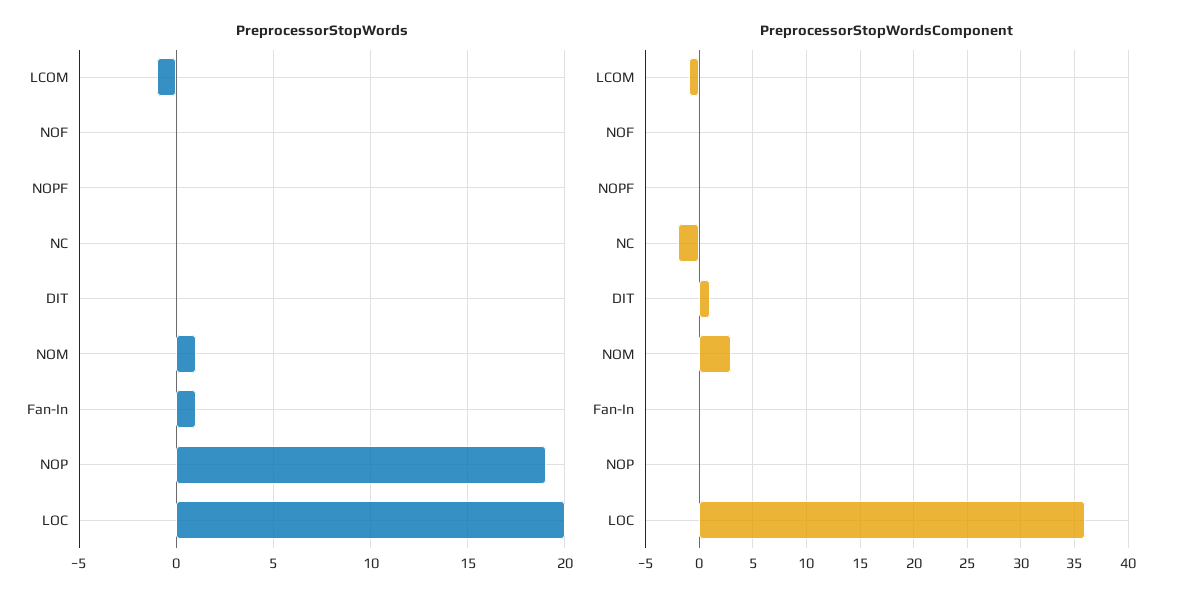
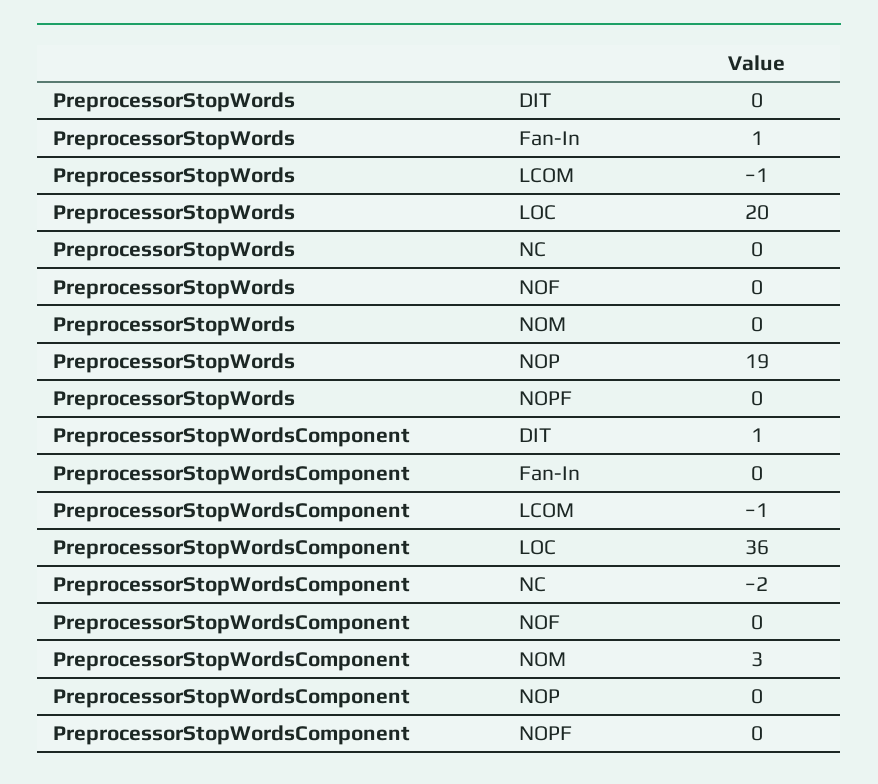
  {
    "PreprocessorStopWords": {
      "LCOM": -1,
      "NOF": 0,
      "NOPF": 0,
      "NC": 0,
      "DIT": 0,
-     "NOM": 1,
+     "NOM": 0,
      "Fan-In": 1,
      "NOP": 19,
      "LOC": 20
    },
    "PreprocessorStopWordsComponent": {
      "LCOM": -1,
      "NOF": 0,
      "NOPF": 0,
      "NC": -2,
      "DIT": 1,
      "NOM": 3,
      "Fan-In": 0,
      "NOP": 0,
      "LOC": 36
    }
  }

